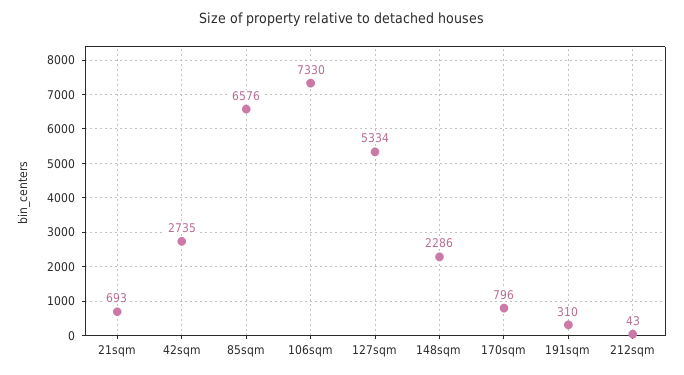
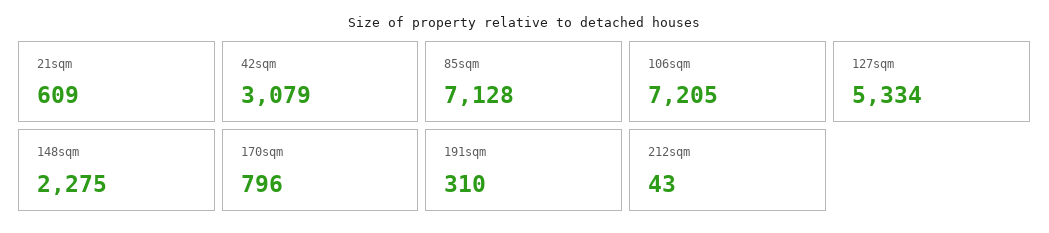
  {
-   "21sqm": 693,
+   "21sqm": 609,
-   "42sqm": 2735,
+   "42sqm": 3079,
-   "85sqm": 6576,
+   "85sqm": 7128,
-   "106sqm": 7330,
+   "106sqm": 7205,
    "127sqm": 5334,
-   "148sqm": 2286,
+   "148sqm": 2275,
    "170sqm": 796,
    "191sqm": 310,
    "212sqm": 43
  }

